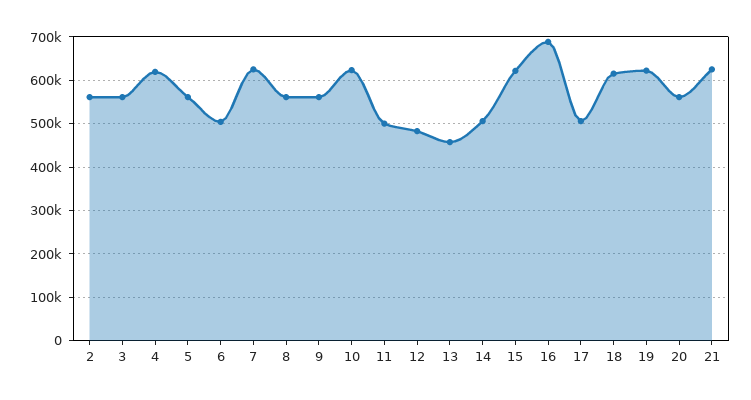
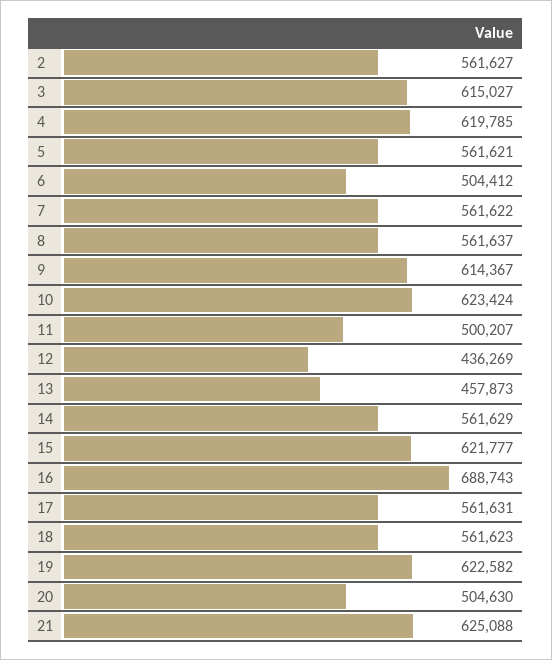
  {
    "2": 561627,
-   "3": 560000,
+   "3": 615027,
    "4": 619785,
    "5": 561621,
    "6": 504412,
-   "7": 620000,
+   "7": 561622,
    "8": 561637,
-   "9": 560000,
+   "9": 614367,
    "10": 623424,
    "11": 500207,
-   "12": 480000,
+   "12": 436269,
    "13": 457873,
-   "14": 500000,
+   "14": 561629,
    "15": 621777,
    "16": 688743,
-   "17": 500000,
+   "17": 561631,
-   "18": 620000,
+   "18": 561623,
    "19": 622582,
-   "20": 560000,
+   "20": 504630,
    "21": 625088
  }

